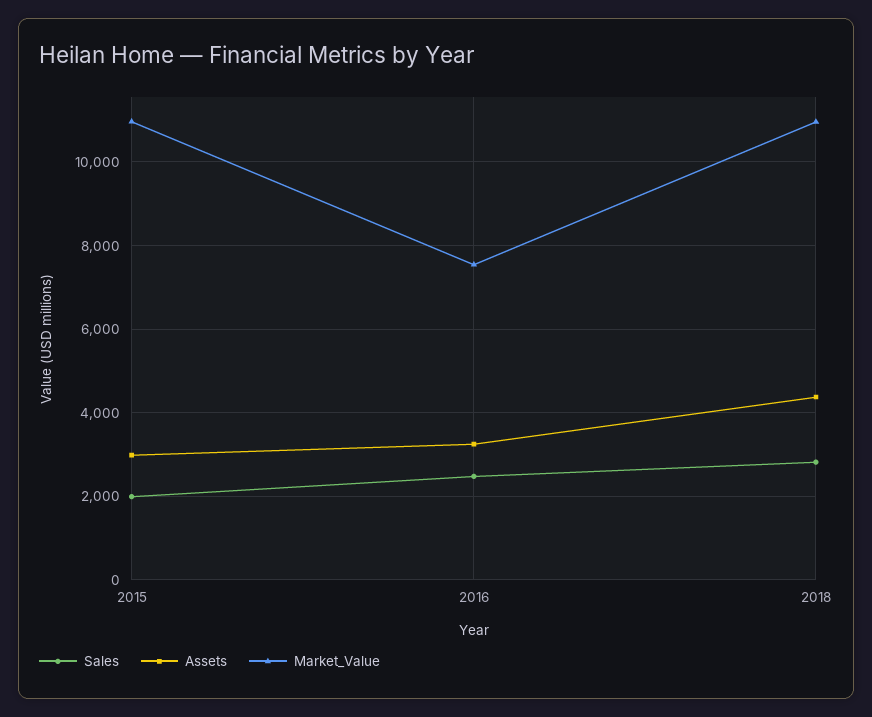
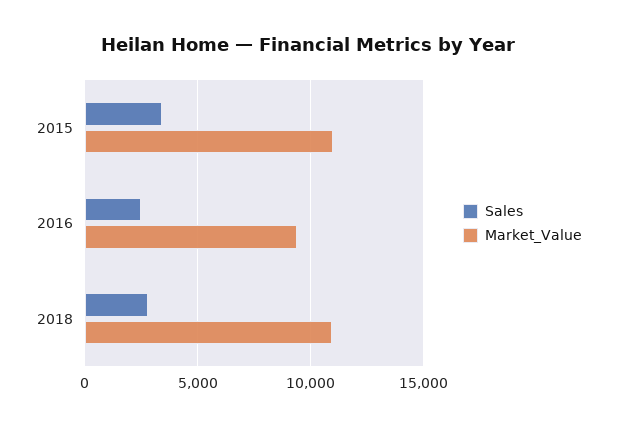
  {
    "Sales": {
-     "2015": 2000,
+     "2015": 3500,
      "2016": 2400,
      "2018": 2800
    },
-   "Assets": {
-     "2015": 3000,
-     "2016": 3200,
-     "2018": 4400
-   },
    "Market_Value": {
      "2015": 11000,
-     "2016": 7600,
+     "2016": 9500,
      "2018": 11000
    }
  }

